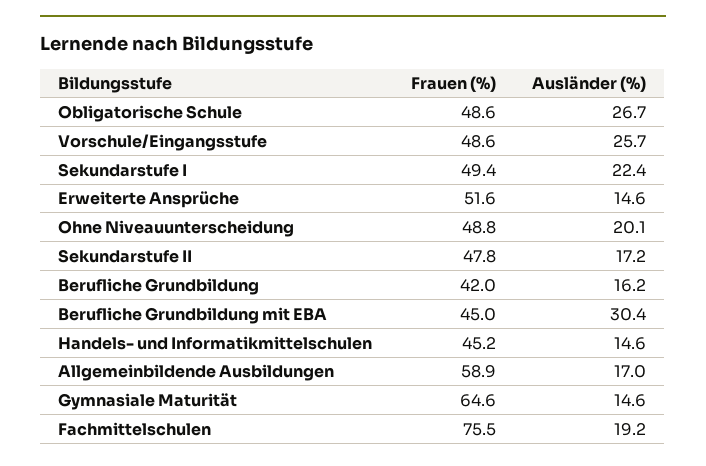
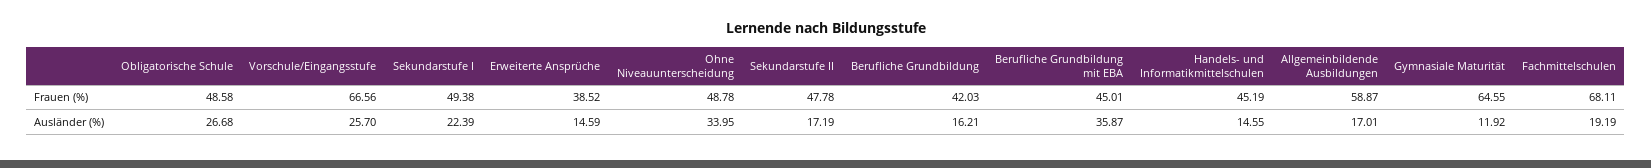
  {
    "Frauen (%)": {
      "Obligatorische Schule": 48.58,
-     "Vorschule/Eingangsstufe": 48.6,
+     "Vorschule/Eingangsstufe": 66.56,
      "Sekundarstufe I": 49.38,
-     "Erweiterte Ansprüche": 51.6,
+     "Erweiterte Ansprüche": 38.52,
      "Ohne Niveauunterscheidung": 48.78,
      "Sekundarstufe II": 47.78,
      "Berufliche Grundbildung": 42.03,
      "Berufliche Grundbildung mit EBA": 45.01,
      "Handels- und Informatikmittelschulen": 45.19,
      "Allgemeinbildende Ausbildungen": 58.87,
      "Gymnasiale Maturität": 64.55,
-     "Fachmittelschulen": 75.5
+     "Fachmittelschulen": 68.11
    },
    "Ausländer (%)": {
      "Obligatorische Schule": 26.68,
      "Vorschule/Eingangsstufe": 25.7,
      "Sekundarstufe I": 22.39,
      "Erweiterte Ansprüche": 14.59,
-     "Ohne Niveauunterscheidung": 20.1,
+     "Ohne Niveauunterscheidung": 33.95,
      "Sekundarstufe II": 17.19,
      "Berufliche Grundbildung": 16.21,
-     "Berufliche Grundbildung mit EBA": 30.4,
+     "Berufliche Grundbildung mit EBA": 35.87,
      "Handels- und Informatikmittelschulen": 14.55,
      "Allgemeinbildende Ausbildungen": 17.01,
-     "Gymnasiale Maturität": 14.6,
+     "Gymnasiale Maturität": 11.92,
      "Fachmittelschulen": 19.19
    }
  }

